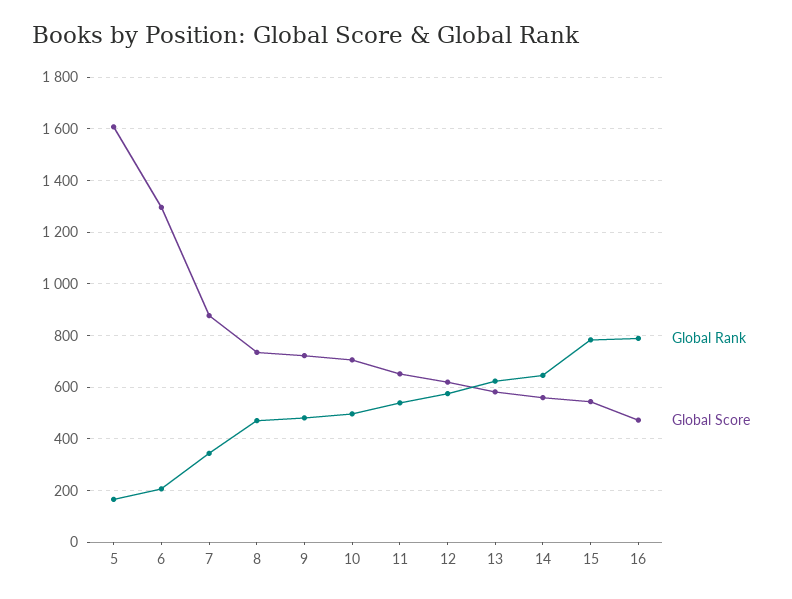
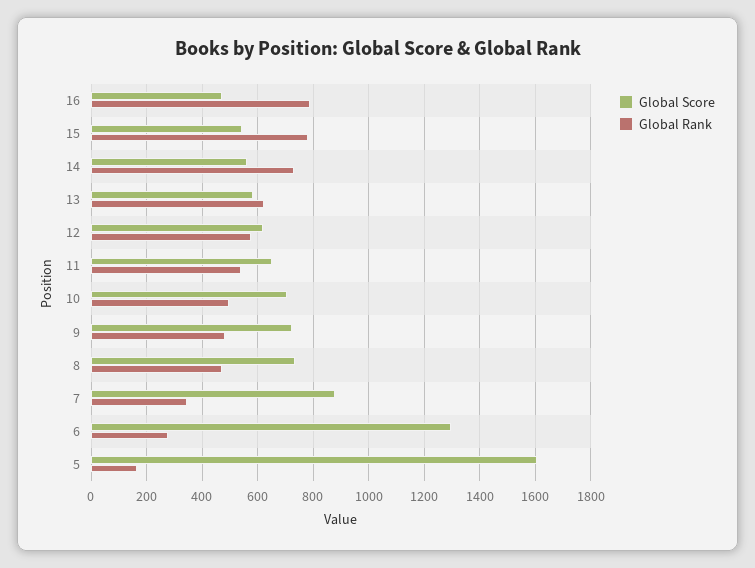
  {
    "Global Rank": {
      "5": 175,
-     "6": 200,
+     "6": 275,
      "7": 350,
      "8": 475,
      "9": 475,
      "10": 500,
      "11": 550,
      "12": 575,
      "13": 625,
-     "14": 650,
+     "14": 725,
      "15": 775,
      "16": 800
    },
    "Global Score": {
      "5": 1600,
      "6": 1300,
      "7": 875,
      "8": 725,
      "9": 725,
      "10": 700,
      "11": 650,
      "12": 625,
      "13": 575,
      "14": 550,
      "15": 550,
      "16": 475
    }
  }

